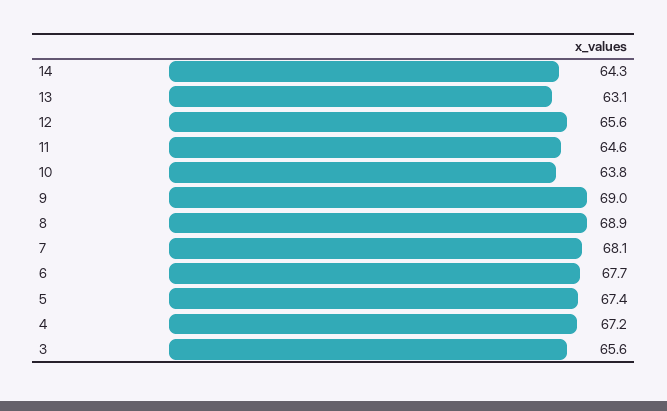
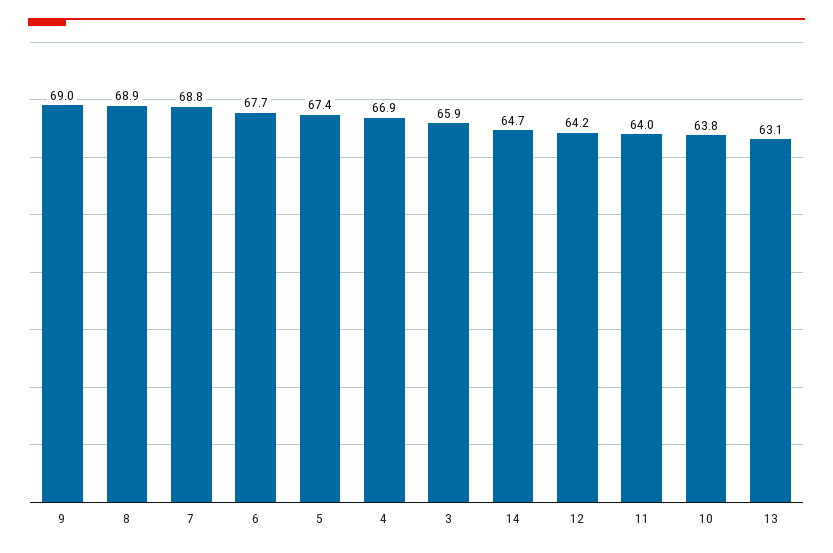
  {
-   "14": 64.3,
+   "14": 64.7,
    "13": 63.1,
-   "12": 65.6,
+   "12": 64.2,
-   "11": 64.6,
+   "11": 64,
    "10": 63.8,
    "9": 69,
    "8": 68.9,
-   "7": 68.1,
+   "7": 68.8,
    "6": 67.7,
    "5": 67.4,
-   "4": 67.2,
+   "4": 66.9,
-   "3": 65.6
+   "3": 65.9
  }

